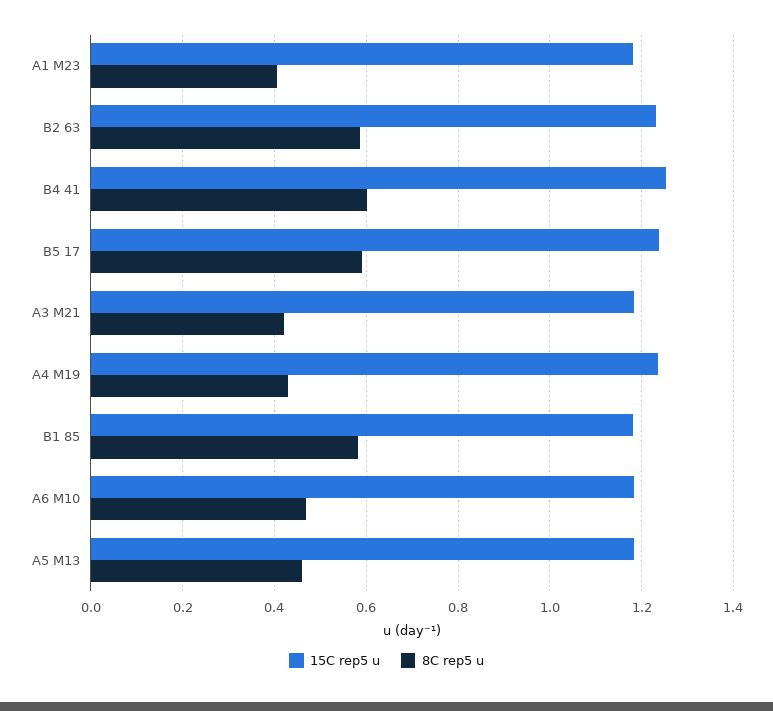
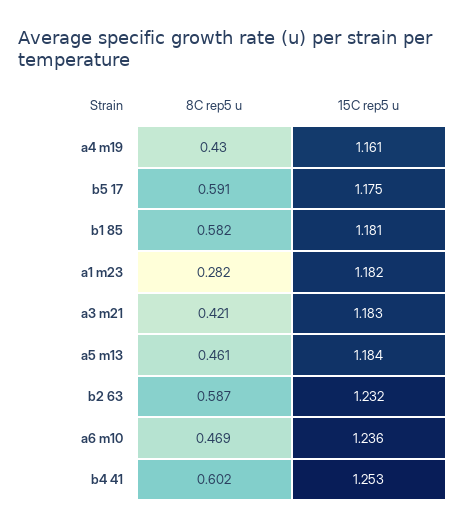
  {
    "15C rep5 u": {
      "A1 M23": 1.182,
      "B2 63": 1.232,
      "B4 41": 1.253,
-     "B5 17": 1.24,
+     "B5 17": 1.175,
      "A3 M21": 1.183,
-     "A4 M19": 1.24,
+     "A4 M19": 1.161,
      "B1 85": 1.181,
-     "A6 M10": 1.18,
+     "A6 M10": 1.236,
      "A5 M13": 1.184
    },
    "8C rep5 u": {
-     "A1 M23": 0.4,
+     "A1 M23": 0.282,
      "B2 63": 0.587,
      "B4 41": 0.602,
      "B5 17": 0.591,
      "A3 M21": 0.421,
      "A4 M19": 0.43,
      "B1 85": 0.582,
      "A6 M10": 0.469,
      "A5 M13": 0.461
    }
  }

